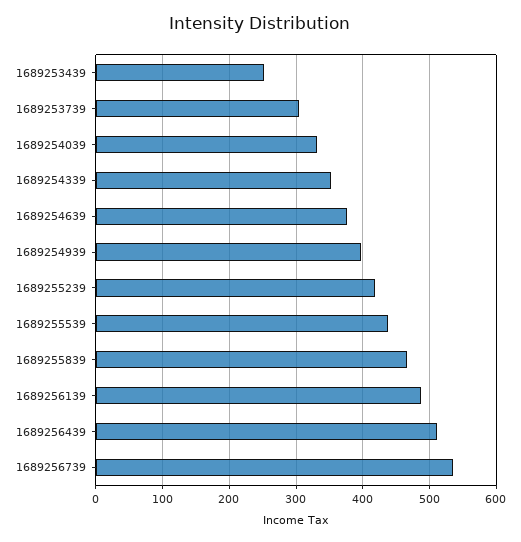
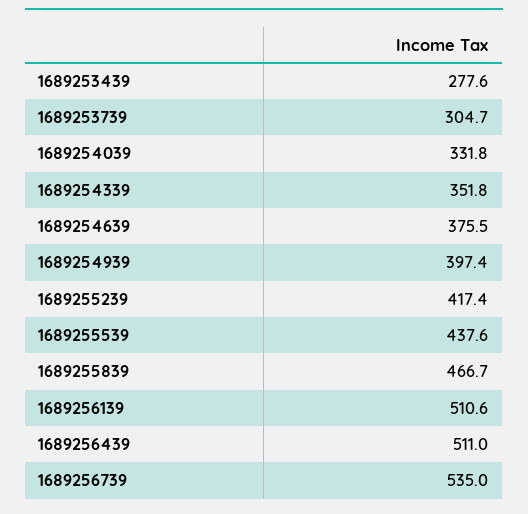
  {
-   "1689253439": 250,
+   "1689253439": 277.6,
    "1689253739": 304.7,
    "1689254039": 331.8,
    "1689254339": 351.8,
    "1689254639": 375.5,
    "1689254939": 397.4,
    "1689255239": 417.4,
    "1689255539": 437.6,
    "1689255839": 466.7,
-   "1689256139": 490,
+   "1689256139": 510.6,
    "1689256439": 511,
    "1689256739": 535
  }

